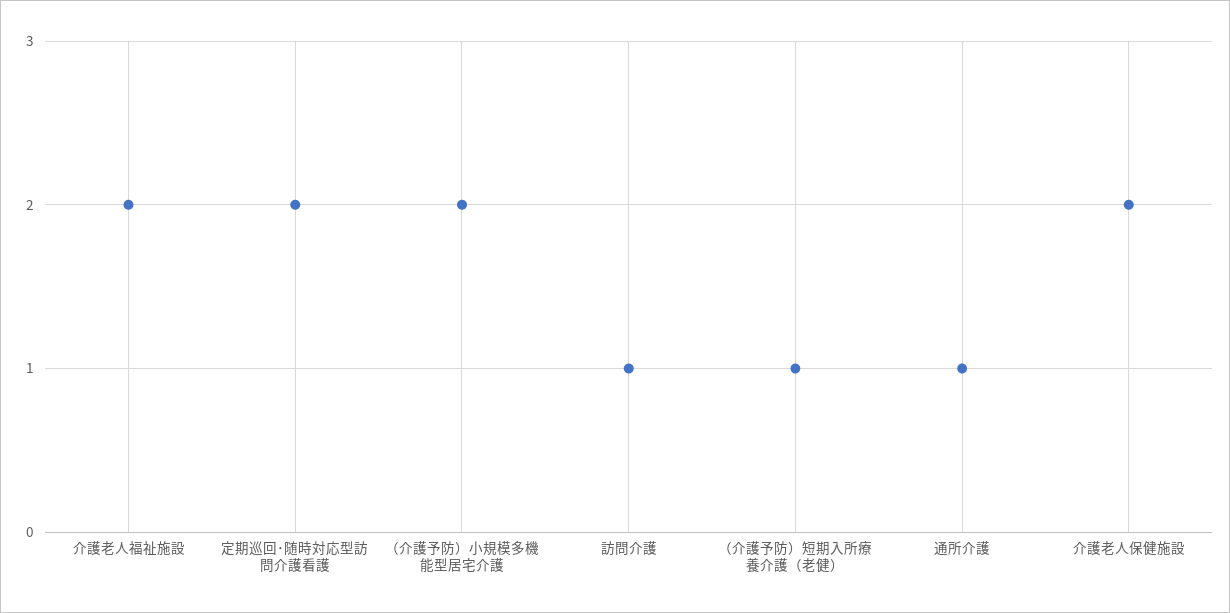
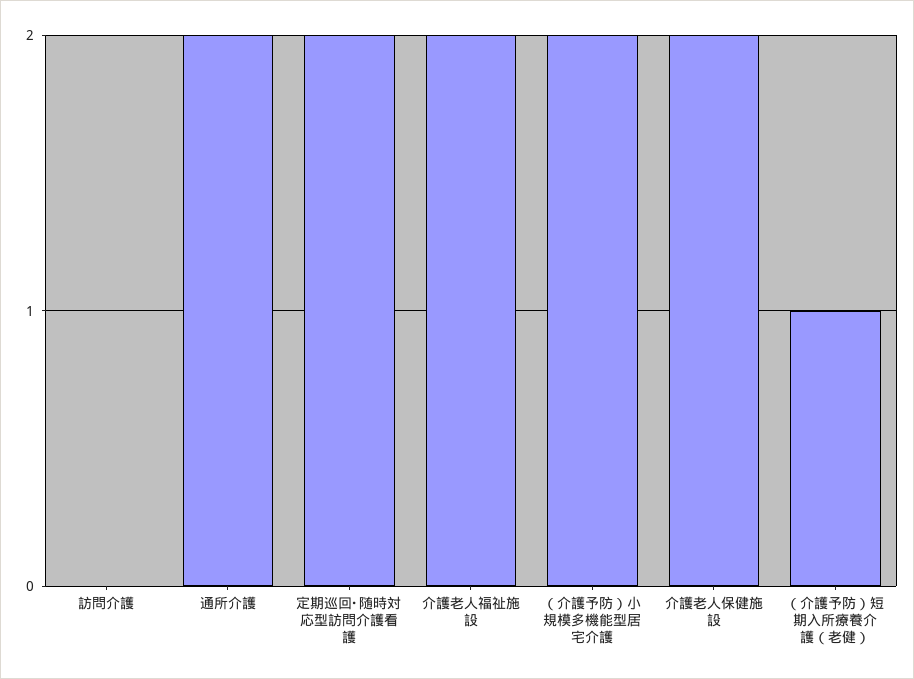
  {
    "介護老人福祉施設": 2,
    "定期巡回･随時対応型訪問介護看護": 2,
    "（介護予防）小規模多機能型居宅介護": 2,
-   "訪問介護": 1,
+   "訪問介護": 0,
    "（介護予防）短期入所療養介護（老健）": 1,
-   "通所介護": 1,
+   "通所介護": 2,
    "介護老人保健施設": 2
  }

